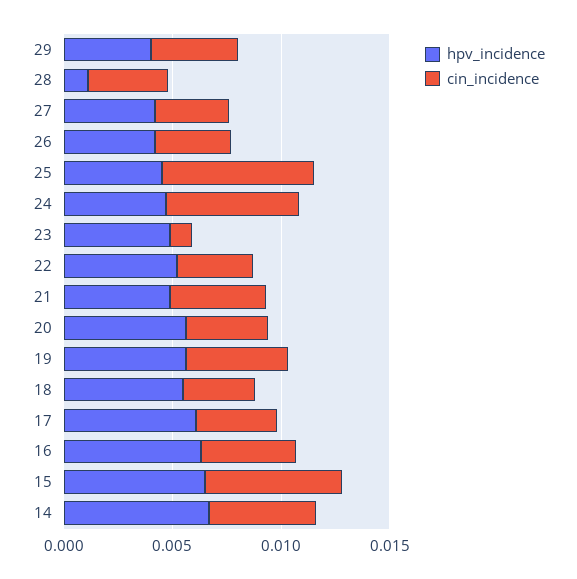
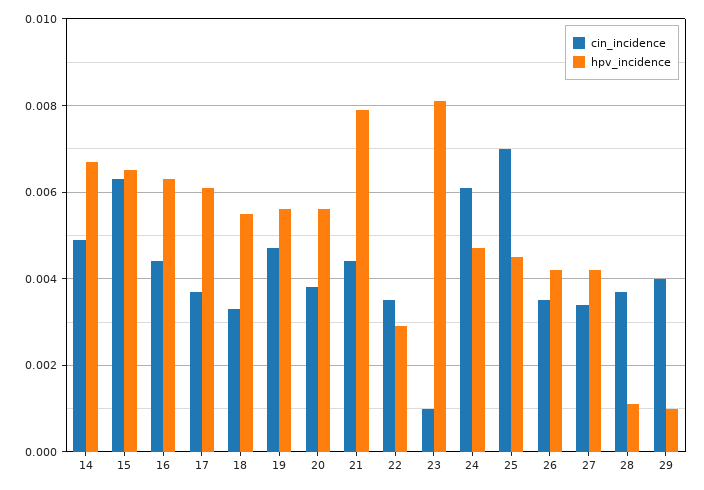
  {
    "hpv_incidence": {
-     "29": 0.004,
+     "29": 0.001,
      "28": 0.001,
      "27": 0.004,
      "26": 0.004,
      "25": 0.0045,
      "24": 0.0045,
-     "23": 0.005,
+     "23": 0.008,
-     "22": 0.005,
+     "22": 0.003,
-     "21": 0.005,
+     "21": 0.008,
      "20": 0.0055,
      "19": 0.0055,
      "18": 0.0055,
      "17": 0.006,
      "16": 0.0065,
      "15": 0.0065,
      "14": 0.0065
    },
    "cin_incidence": {
      "29": 0.004,
      "28": 0.0035,
      "27": 0.0035,
      "26": 0.0035,
      "25": 0.007,
      "24": 0.006,
      "23": 0.001,
      "22": 0.0035,
      "21": 0.0045,
      "20": 0.004,
      "19": 0.0045,
      "18": 0.0035,
      "17": 0.0035,
      "16": 0.0045,
      "15": 0.0065,
      "14": 0.005
    }
  }

